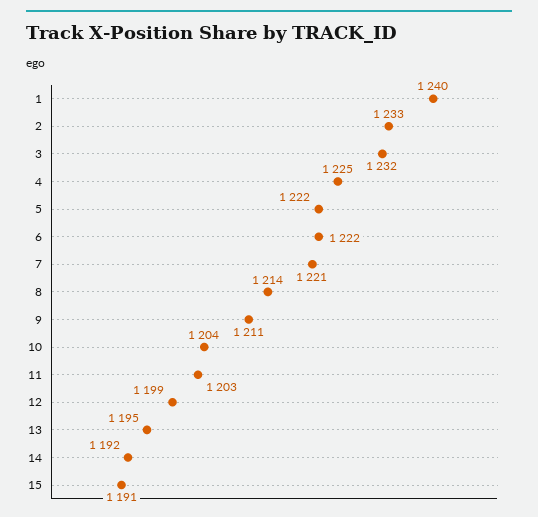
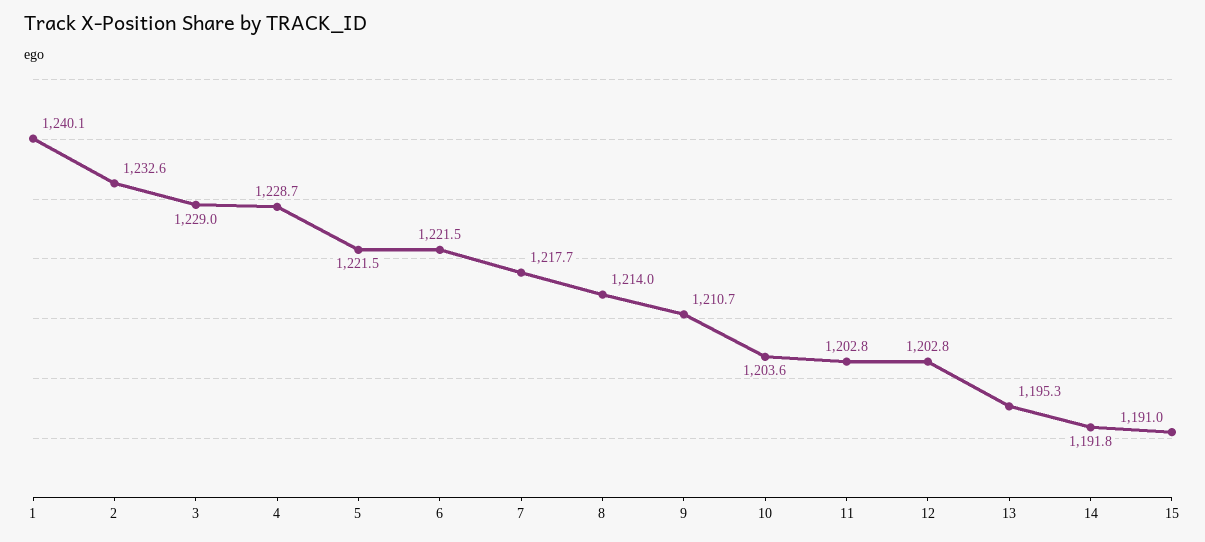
  {
    "1": 1240.1,
    "2": 1232.6,
-   "3": 1232,
+   "3": 1229,
-   "4": 1225,
+   "4": 1228.7,
    "5": 1221.5,
    "6": 1221.5,
-   "7": 1221,
+   "7": 1217.7,
    "8": 1214,
    "9": 1210.7,
    "10": 1203.6,
    "11": 1202.8,
-   "12": 1199,
+   "12": 1202.8,
    "13": 1195.3,
    "14": 1191.8,
    "15": 1191
  }

